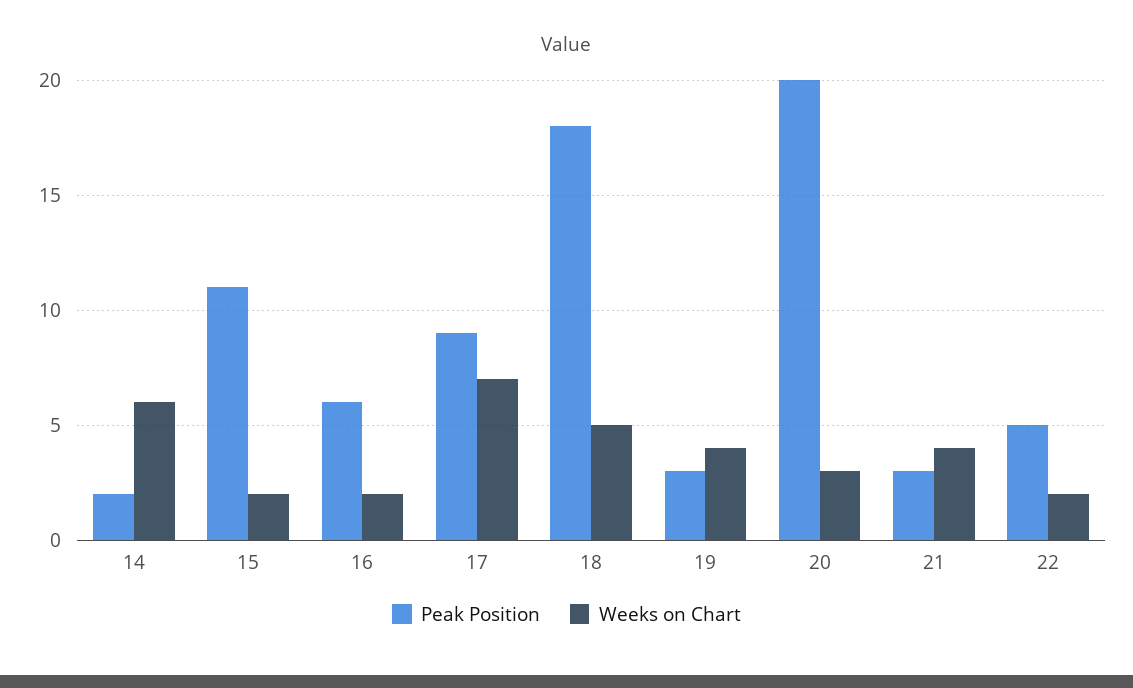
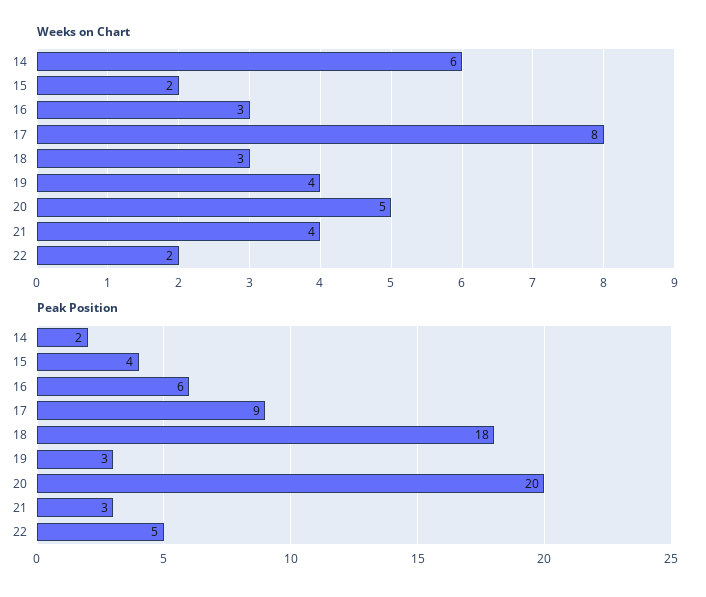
  {
    "Peak Position": {
      "14": 2,
-     "15": 11,
+     "15": 4,
      "16": 6,
      "17": 9,
      "18": 18,
      "19": 3,
      "20": 20,
      "21": 3,
      "22": 5
    },
    "Weeks on Chart": {
      "14": 6,
      "15": 2,
-     "16": 2,
+     "16": 3,
-     "17": 7,
+     "17": 8,
-     "18": 5,
+     "18": 3,
      "19": 4,
-     "20": 3,
+     "20": 5,
      "21": 4,
      "22": 2
    }
  }

